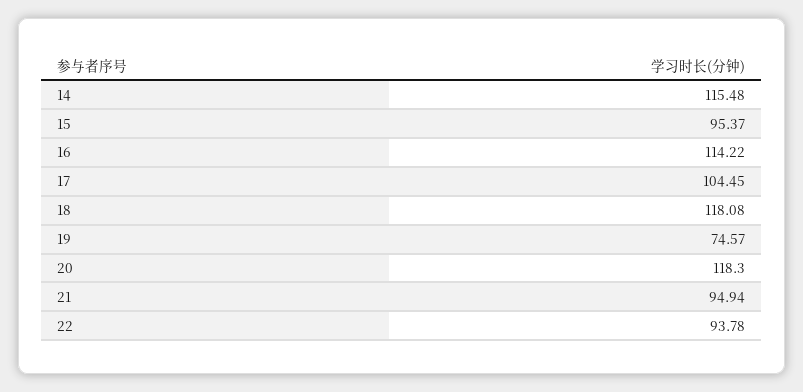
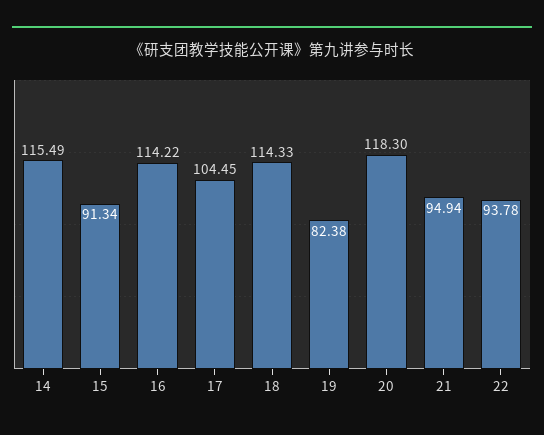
  {
-   "14": 115.48,
+   "14": 115.49,
-   "15": 95.37,
+   "15": 91.34,
    "16": 114.22,
    "17": 104.45,
-   "18": 118.08,
+   "18": 114.33,
-   "19": 74.57,
+   "19": 82.38,
    "20": 118.3,
    "21": 94.94,
    "22": 93.78
  }

